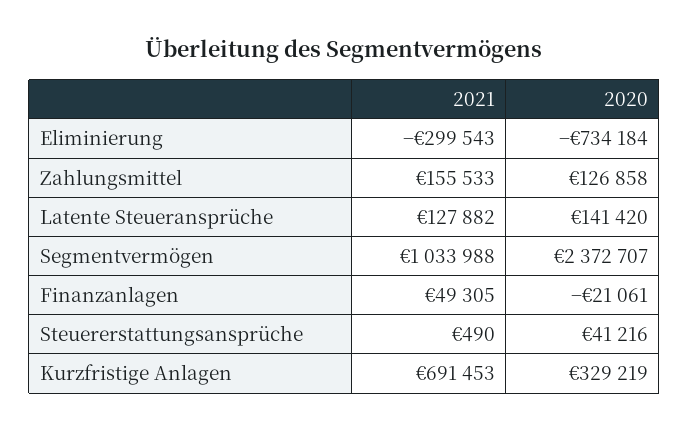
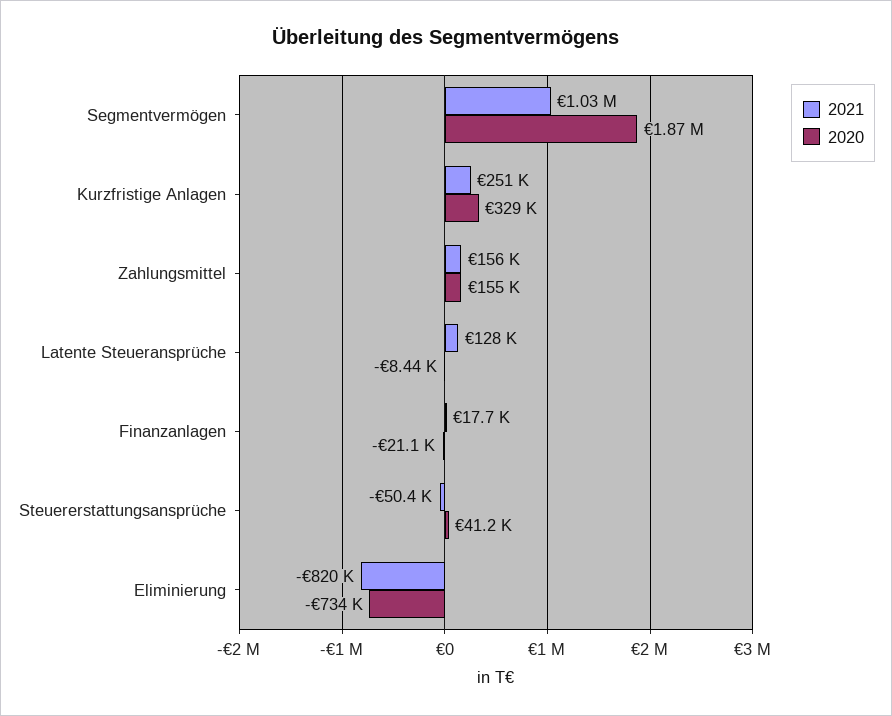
  {
    "2021": {
-     "Eliminierung": -299543,
+     "Eliminierung": -820000,
      "Zahlungsmittel": 155533,
      "Latente Steueransprüche": 127882,
      "Segmentvermögen": 1033988,
-     "Finanzanlagen": 49305,
+     "Finanzanlagen": 17700,
-     "Steuererstattungsansprüche": 490,
+     "Steuererstattungsansprüche": -50400,
-     "Kurzfristige Anlagen": 691453
+     "Kurzfristige Anlagen": 251000
    },
    "2020": {
      "Eliminierung": -734184,
-     "Zahlungsmittel": 126858,
+     "Zahlungsmittel": 155000,
-     "Latente Steueransprüche": 141420,
+     "Latente Steueransprüche": -8440,
-     "Segmentvermögen": 2372707,
+     "Segmentvermögen": 1870000,
      "Finanzanlagen": -21061,
      "Steuererstattungsansprüche": 41216,
      "Kurzfristige Anlagen": 329219
    }
  }

